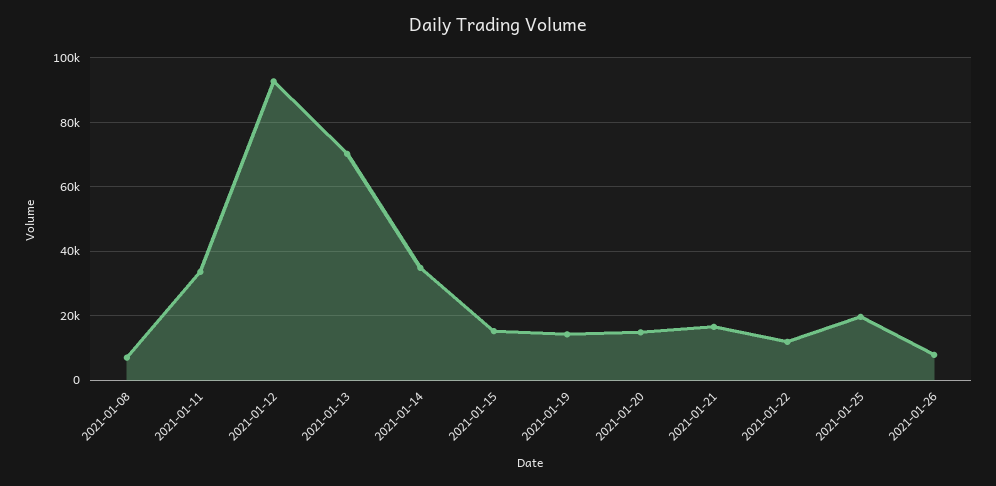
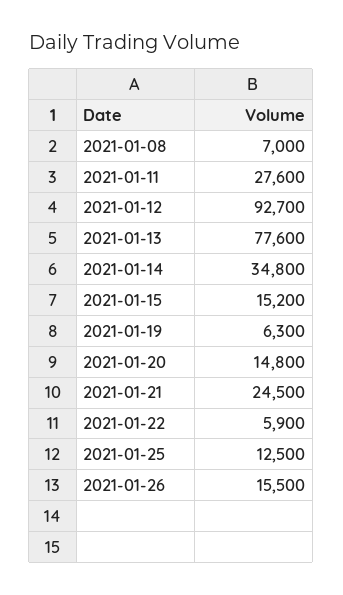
  {
    "2021-01-08": 7000,
-   "2021-01-11": 34000,
+   "2021-01-11": 27600,
    "2021-01-12": 92700,
-   "2021-01-13": 70000,
+   "2021-01-13": 77600,
    "2021-01-14": 34800,
    "2021-01-15": 15200,
-   "2021-01-19": 14000,
+   "2021-01-19": 6300,
    "2021-01-20": 14800,
-   "2021-01-21": 16000,
+   "2021-01-21": 24500,
-   "2021-01-22": 12000,
+   "2021-01-22": 5900,
-   "2021-01-25": 20000,
+   "2021-01-25": 12500,
-   "2021-01-26": 8000
+   "2021-01-26": 15500
  }

